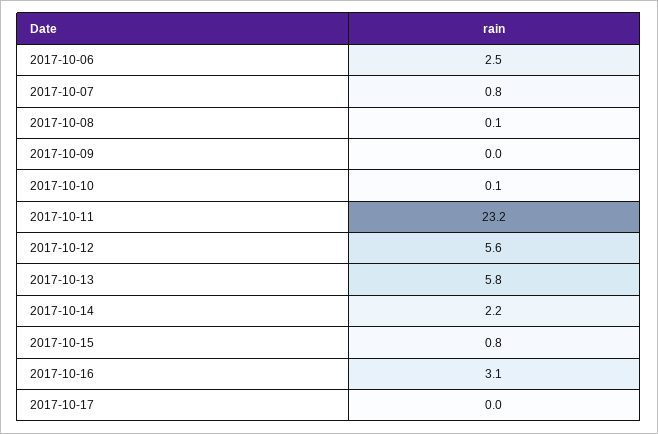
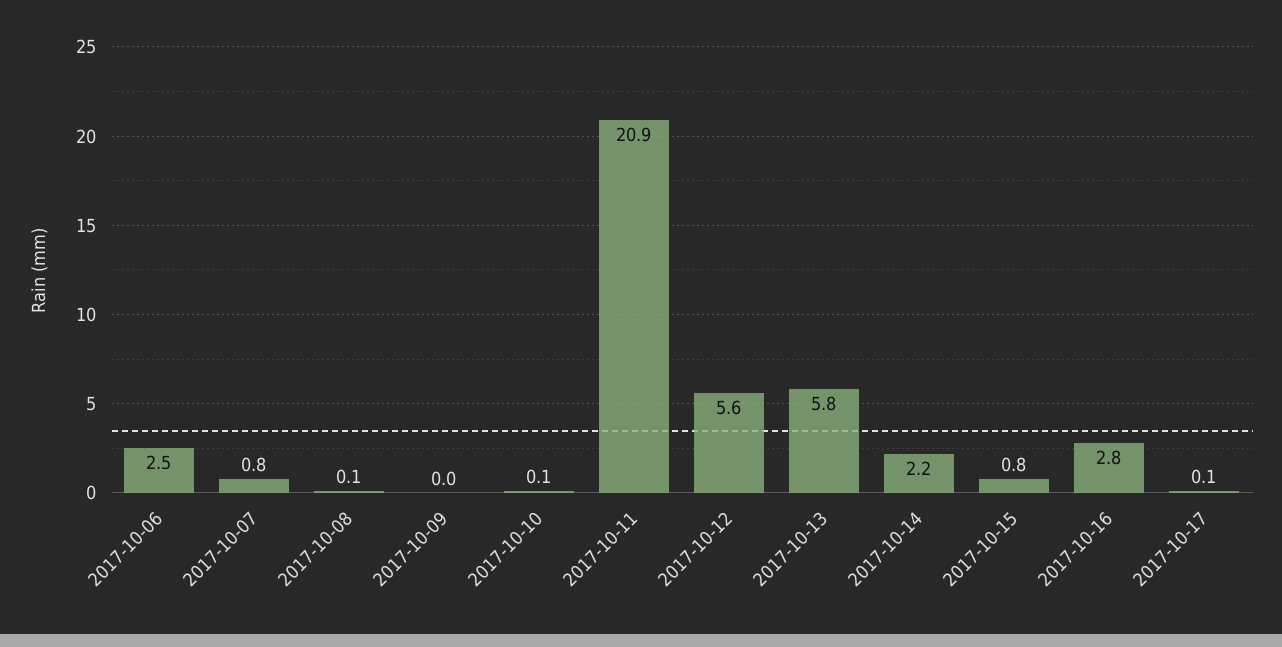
  {
    "2017-10-06": 2.5,
    "2017-10-07": 0.8,
    "2017-10-08": 0.1,
    "2017-10-09": 0,
    "2017-10-10": 0.1,
-   "2017-10-11": 23.2,
+   "2017-10-11": 20.9,
    "2017-10-12": 5.6,
    "2017-10-13": 5.8,
    "2017-10-14": 2.2,
    "2017-10-15": 0.8,
-   "2017-10-16": 3.1,
+   "2017-10-16": 2.8,
-   "2017-10-17": 0
+   "2017-10-17": 0.1
  }

